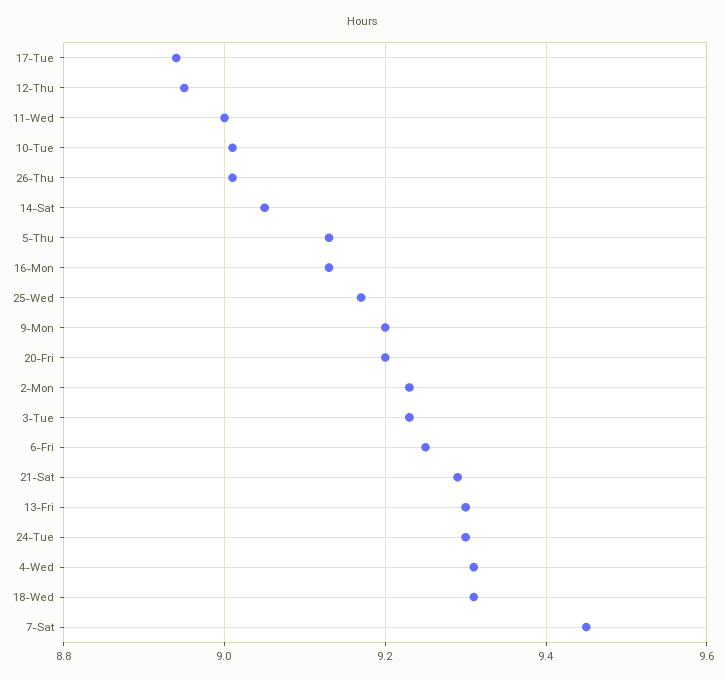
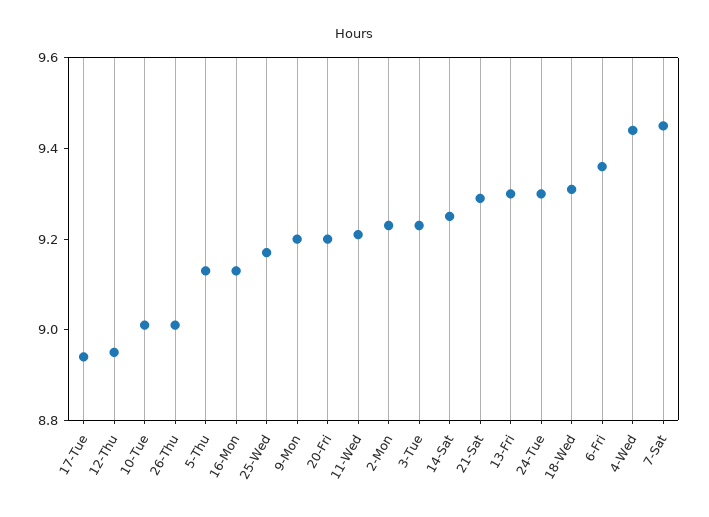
  {
    "17-Tue": 8.95,
    "12-Thu": 8.95,
-   "11-Wed": 9,
+   "11-Wed": 9.2,
    "10-Tue": 9,
    "26-Thu": 9,
-   "14-Sat": 9.05,
+   "14-Sat": 9.25,
    "5-Thu": 9.15,
    "16-Mon": 9.15,
    "25-Wed": 9.15,
    "9-Mon": 9.2,
    "20-Fri": 9.2,
    "2-Mon": 9.25,
    "3-Tue": 9.25,
-   "6-Fri": 9.25,
+   "6-Fri": 9.35,
    "21-Sat": 9.3,
    "13-Fri": 9.3,
    "24-Tue": 9.3,
-   "4-Wed": 9.3,
+   "4-Wed": 9.45,
    "18-Wed": 9.3,
    "7-Sat": 9.45
  }

